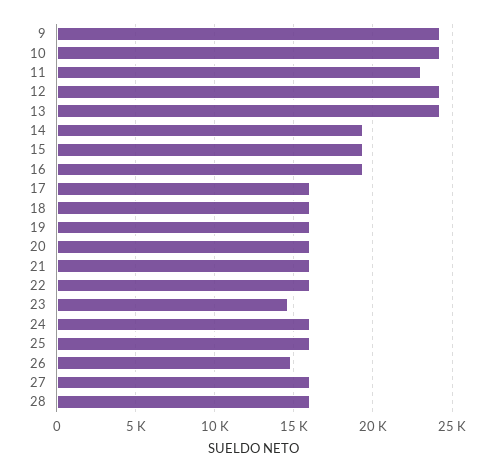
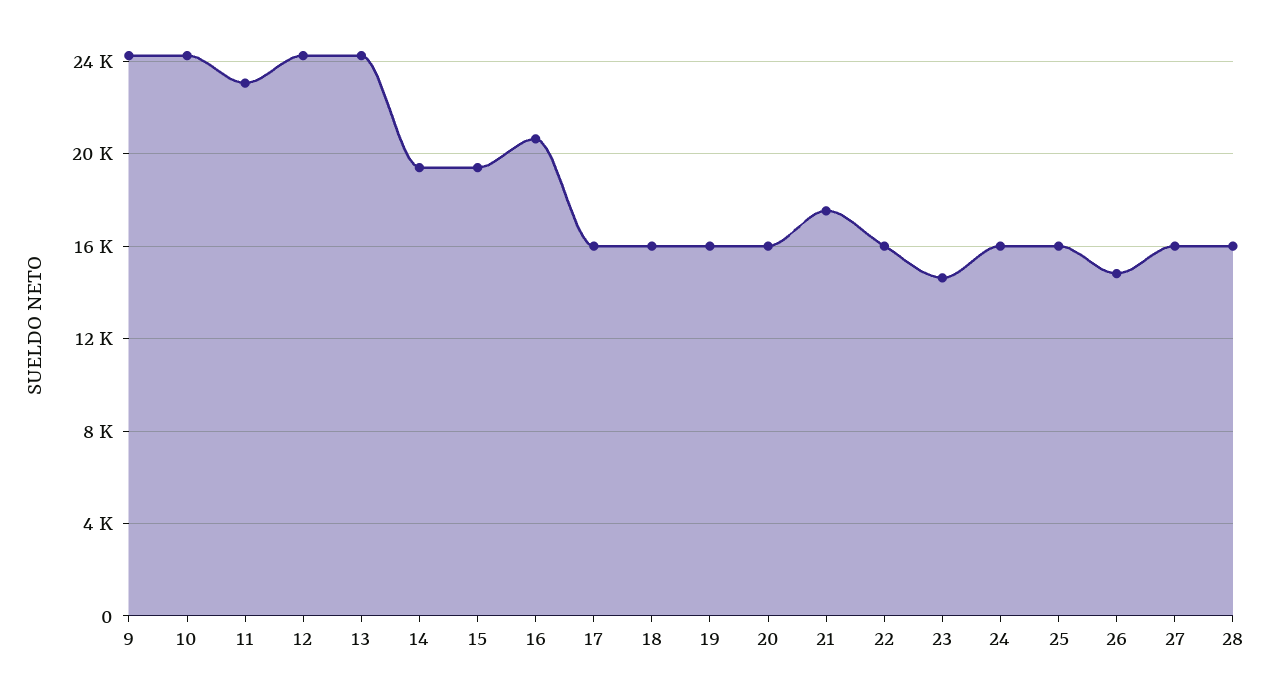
  {
    "9": 24000,
    "10": 24000,
    "11": 23000,
    "12": 24000,
    "13": 24000,
    "14": 19500,
    "15": 19500,
-   "16": 19500,
+   "16": 20500,
    "17": 16000,
    "18": 16000,
    "19": 16000,
    "20": 16000,
-   "21": 16000,
+   "21": 17500,
    "22": 16000,
    "23": 14500,
    "24": 16000,
    "25": 16000,
    "26": 15000,
    "27": 16000,
    "28": 16000
  }

